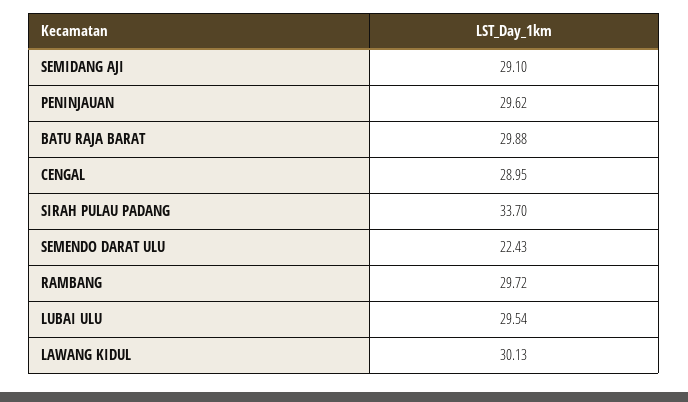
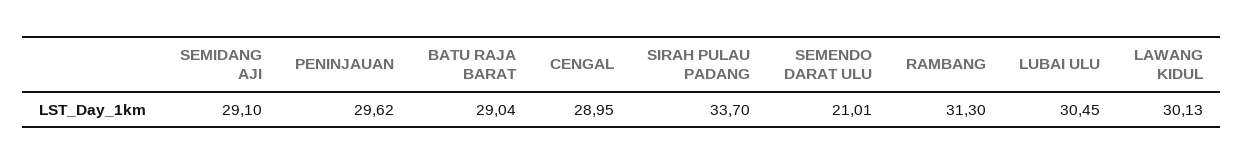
  {
    "SEMIDANG AJI": 29.1,
    "PENINJAUAN": 29.62,
-   "BATU RAJA BARAT": 29.88,
+   "BATU RAJA BARAT": 29.04,
    "CENGAL": 28.95,
    "SIRAH PULAU PADANG": 33.7,
-   "SEMENDO DARAT ULU": 22.43,
+   "SEMENDO DARAT ULU": 21.01,
-   "RAMBANG": 29.72,
+   "RAMBANG": 31.3,
-   "LUBAI ULU": 29.54,
+   "LUBAI ULU": 30.45,
    "LAWANG KIDUL": 30.13
  }

